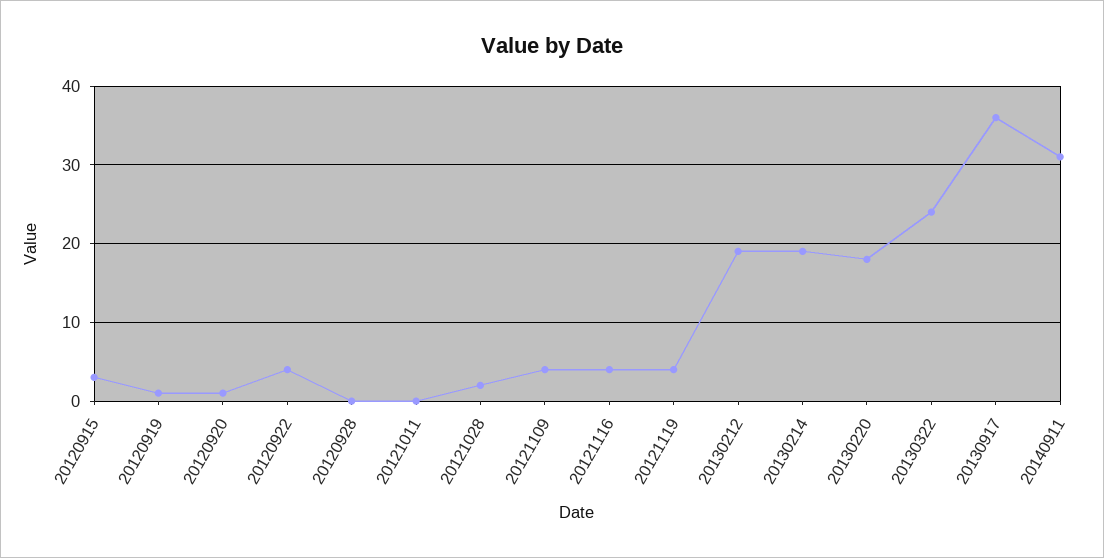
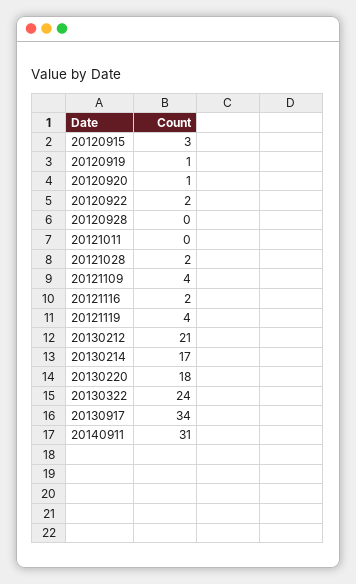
  {
    "20120915": 3,
    "20120919": 1,
    "20120920": 1,
-   "20120922": 4,
+   "20120922": 2,
    "20120928": 0,
    "20121011": 0,
    "20121028": 2,
    "20121109": 4,
-   "20121116": 4,
+   "20121116": 2,
    "20121119": 4,
-   "20130212": 19,
+   "20130212": 21,
-   "20130214": 19,
+   "20130214": 17,
    "20130220": 18,
    "20130322": 24,
-   "20130917": 36,
+   "20130917": 34,
    "20140911": 31
  }

